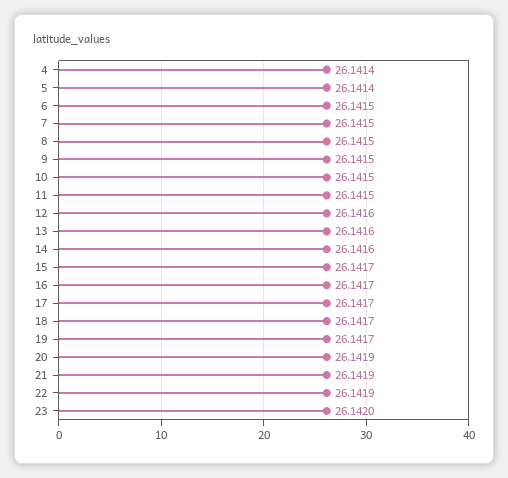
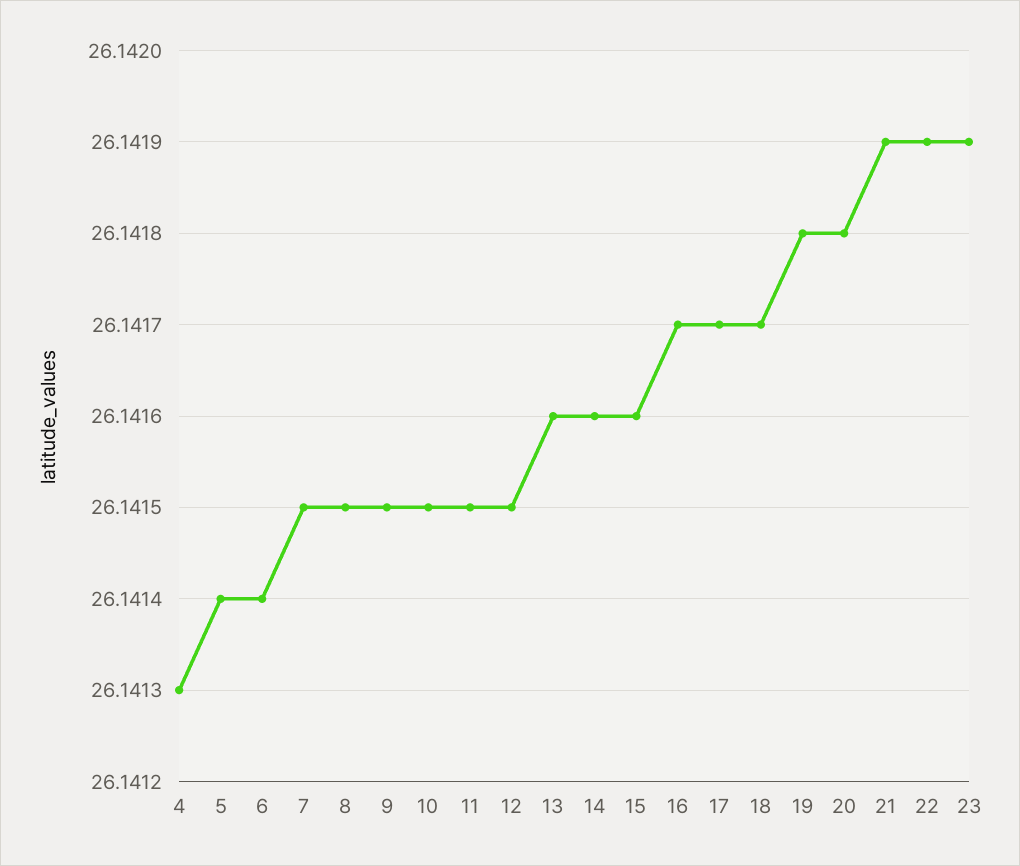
  {
-   "4": 26.1414,
+   "4": 26.1413,
    "5": 26.1414,
-   "6": 26.1415,
+   "6": 26.1414,
    "7": 26.1415,
    "8": 26.1415,
    "9": 26.1415,
    "10": 26.1415,
    "11": 26.1415,
-   "12": 26.1416,
+   "12": 26.1415,
    "13": 26.1416,
    "14": 26.1416,
-   "15": 26.1417,
+   "15": 26.1416,
    "16": 26.1417,
    "17": 26.1417,
    "18": 26.1417,
-   "19": 26.1417,
+   "19": 26.1418,
-   "20": 26.1419,
+   "20": 26.1418,
    "21": 26.1419,
    "22": 26.1419,
-   "23": 26.142
+   "23": 26.1419
  }

